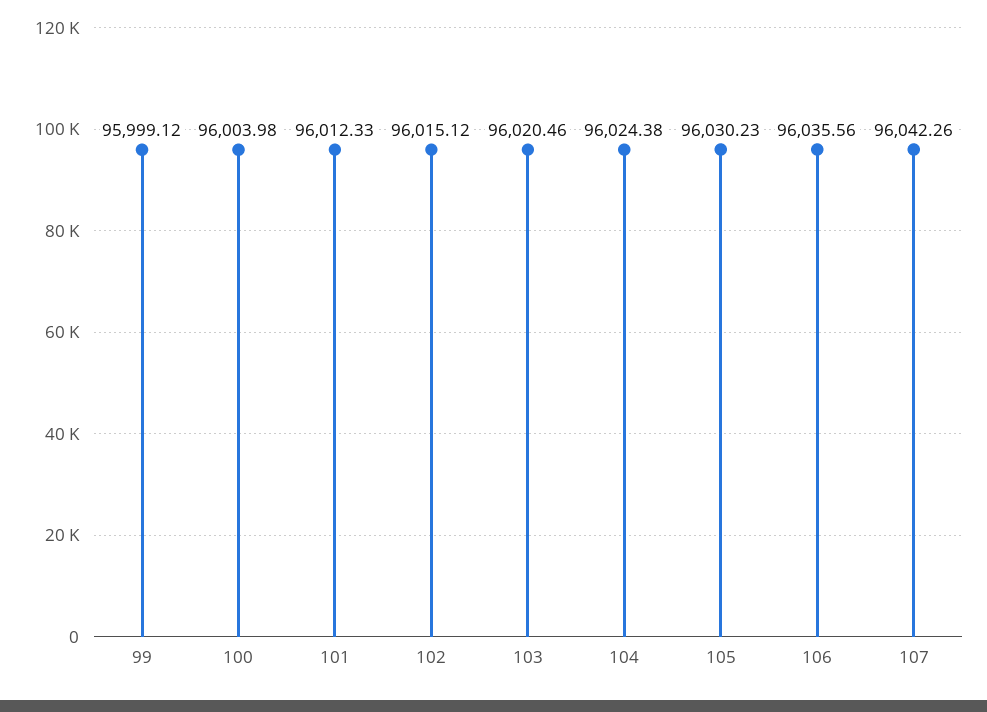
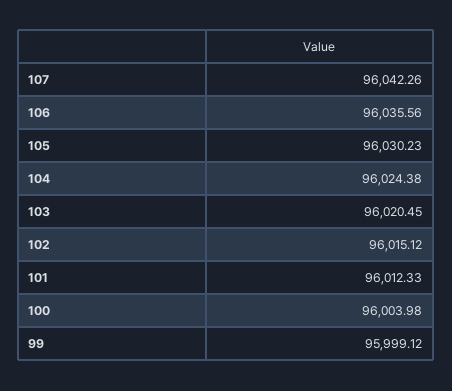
  {
    "99": 95999.12,
    "100": 96003.98,
    "101": 96012.33,
    "102": 96015.12,
-   "103": 96020.46,
+   "103": 96020.45,
    "104": 96024.38,
    "105": 96030.23,
    "106": 96035.56,
    "107": 96042.26
  }

